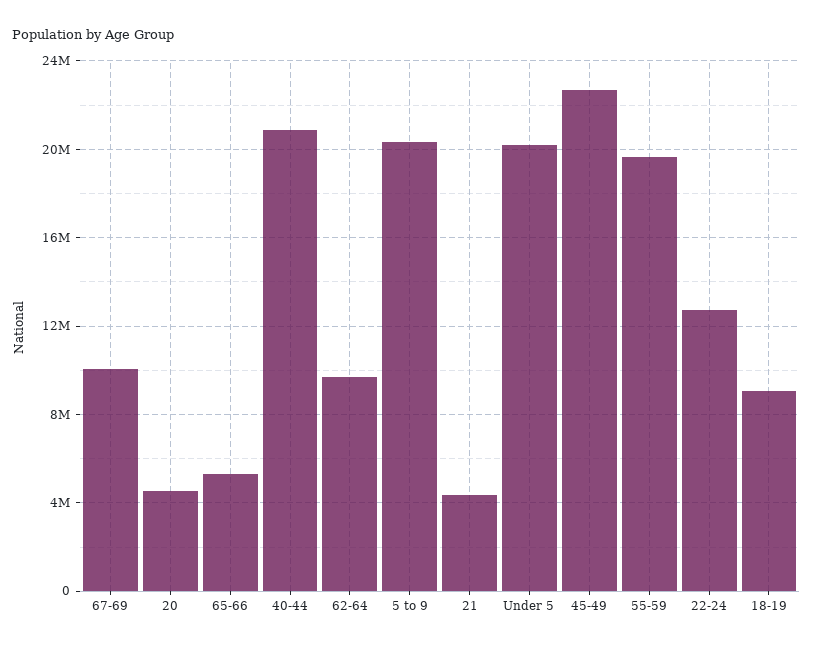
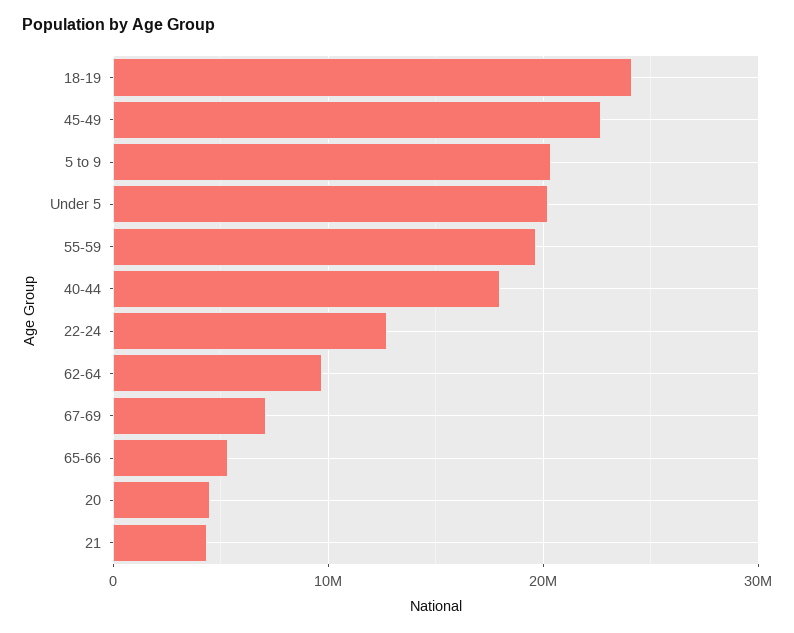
  {
-   "67-69": 10000000,
+   "67-69": 7000000,
    "20": 4500000,
    "65-66": 5500000,
-   "40-44": 21000000,
+   "40-44": 18000000,
    "62-64": 9500000,
    "5 to 9": 20500000,
    "21": 4500000,
    "Under 5": 20000000,
    "45-49": 22500000,
    "55-59": 19500000,
    "22-24": 12500000,
-   "18-19": 9000000
+   "18-19": 24000000
  }

